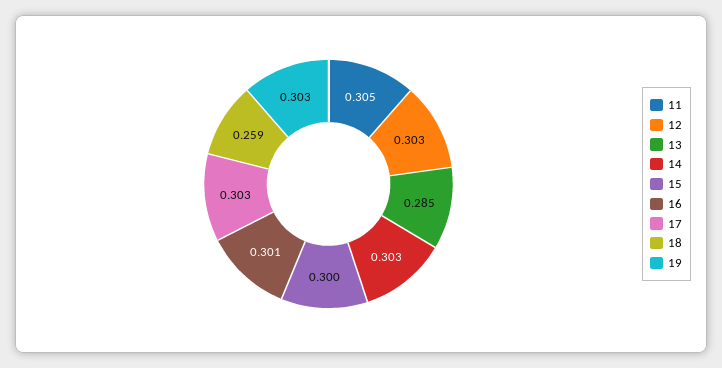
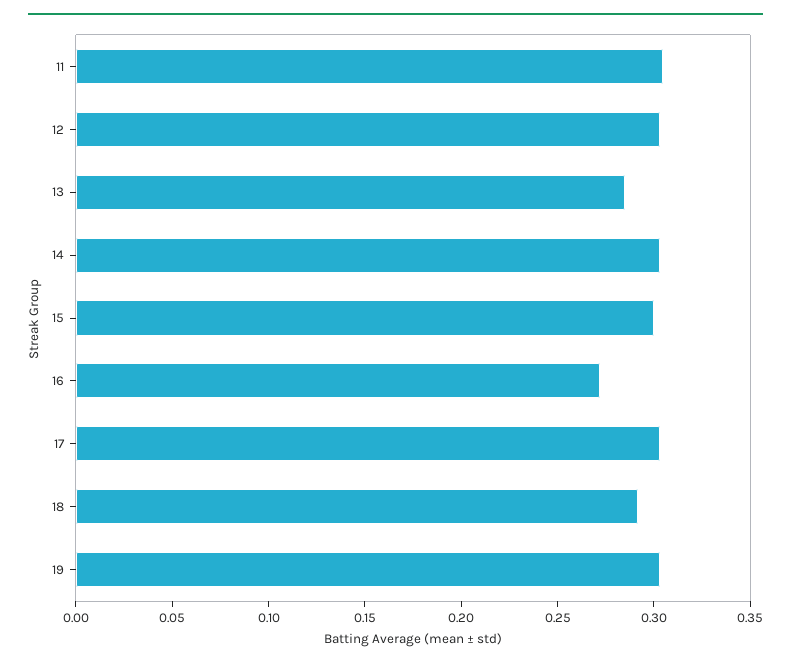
  {
    "11": 0.305,
    "12": 0.303,
    "13": 0.285,
    "14": 0.303,
    "15": 0.3,
-   "16": 0.301,
+   "16": 0.27,
    "17": 0.303,
-   "18": 0.259,
+   "18": 0.29,
    "19": 0.303
  }

